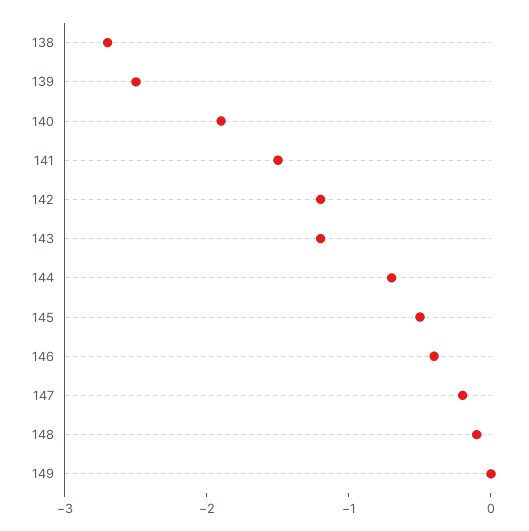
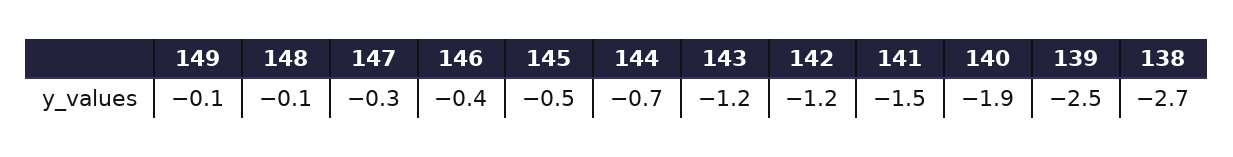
  {
    "138": -2.7,
    "139": -2.5,
    "140": -1.9,
    "141": -1.5,
    "142": -1.2,
    "143": -1.2,
    "144": -0.7,
    "145": -0.5,
    "146": -0.4,
-   "147": -0.2,
+   "147": -0.3,
    "148": -0.1,
-   "149": 0
+   "149": -0.1
  }

